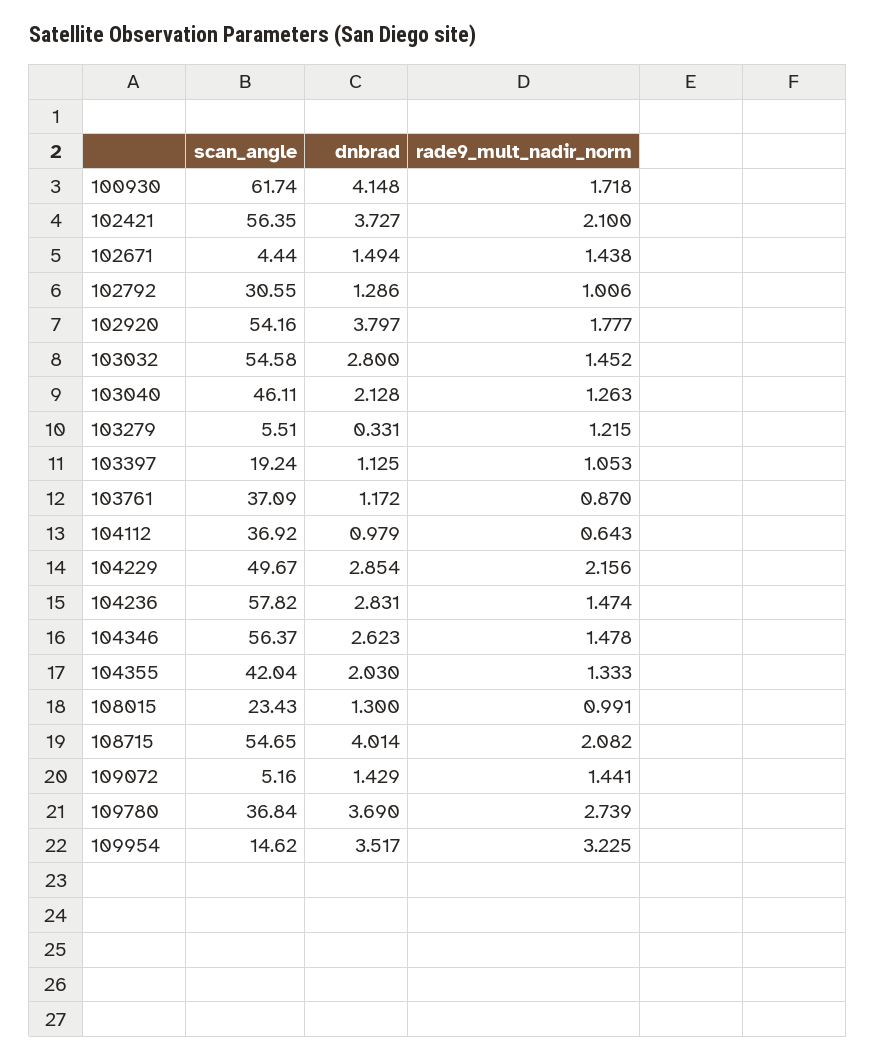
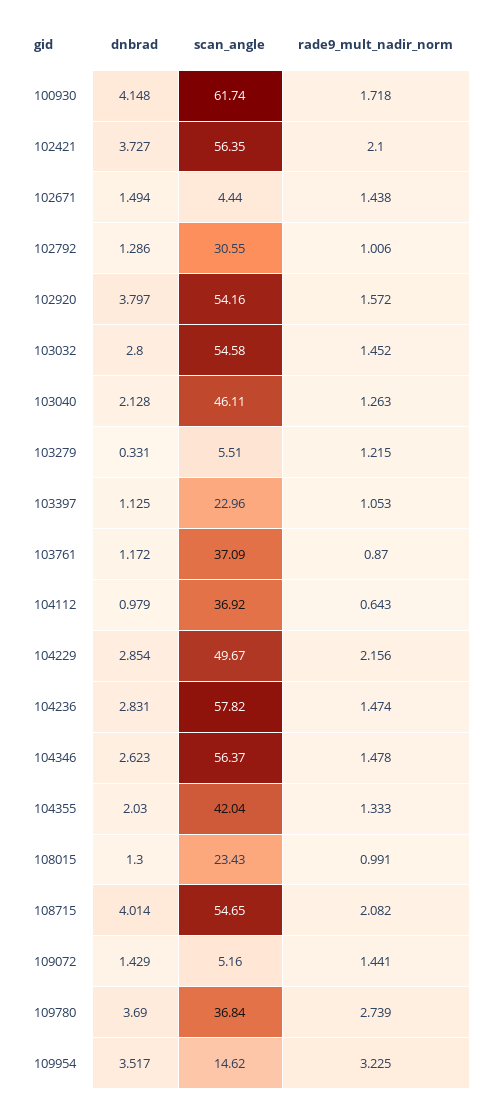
  {
    "scan_angle": {
      "100930": 61.74,
      "102421": 56.35,
      "102671": 4.44,
      "102792": 30.55,
      "102920": 54.16,
      "103032": 54.58,
      "103040": 46.11,
      "103279": 5.51,
-     "103397": 19.24,
+     "103397": 22.96,
      "103761": 37.09,
      "104112": 36.92,
      "104229": 49.67,
      "104236": 57.82,
      "104346": 56.37,
      "104355": 42.04,
      "108015": 23.43,
      "108715": 54.65,
      "109072": 5.16,
      "109780": 36.84,
      "109954": 14.62
    },
    "dnbrad": {
      "100930": 4.148,
      "102421": 3.727,
      "102671": 1.494,
      "102792": 1.286,
      "102920": 3.797,
      "103032": 2.8,
      "103040": 2.128,
      "103279": 0.331,
      "103397": 1.125,
      "103761": 1.172,
      "104112": 0.979,
      "104229": 2.854,
      "104236": 2.831,
      "104346": 2.623,
      "104355": 2.03,
      "108015": 1.3,
      "108715": 4.014,
      "109072": 1.429,
      "109780": 3.69,
      "109954": 3.517
    },
    "rade9_mult_nadir_norm": {
      "100930": 1.718,
      "102421": 2.1,
      "102671": 1.438,
      "102792": 1.006,
-     "102920": 1.777,
+     "102920": 1.572,
      "103032": 1.452,
      "103040": 1.263,
      "103279": 1.215,
      "103397": 1.053,
      "103761": 0.87,
      "104112": 0.643,
      "104229": 2.156,
      "104236": 1.474,
      "104346": 1.478,
      "104355": 1.333,
      "108015": 0.991,
      "108715": 2.082,
      "109072": 1.441,
      "109780": 2.739,
      "109954": 3.225
    }
  }

